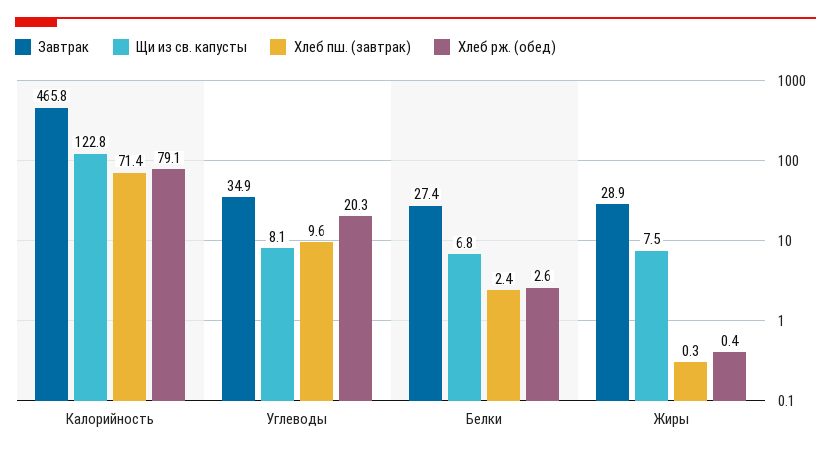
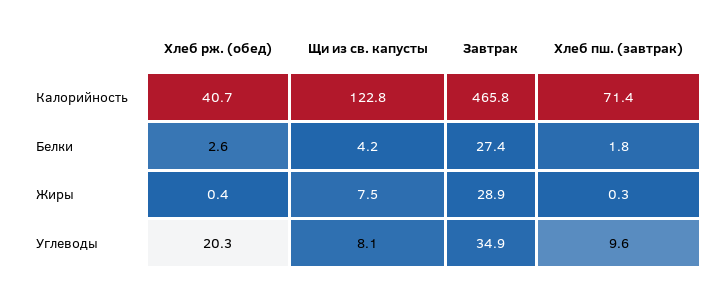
  {
    "Завтрак": {
      "Калорийность": 465.8,
      "Углеводы": 34.9,
      "Белки": 27.4,
      "Жиры": 28.9
    },
    "Щи из св. капусты": {
      "Калорийность": 122.8,
      "Углеводы": 8.1,
-     "Белки": 6.8,
+     "Белки": 4.2,
      "Жиры": 7.5
    },
    "Хлеб пш. (завтрак)": {
      "Калорийность": 71.4,
      "Углеводы": 9.6,
-     "Белки": 2.4,
+     "Белки": 1.8,
      "Жиры": 0.3
    },
    "Хлеб рж. (обед)": {
-     "Калорийность": 79.1,
+     "Калорийность": 40.7,
      "Углеводы": 20.3,
      "Белки": 2.6,
      "Жиры": 0.4
    }
  }

